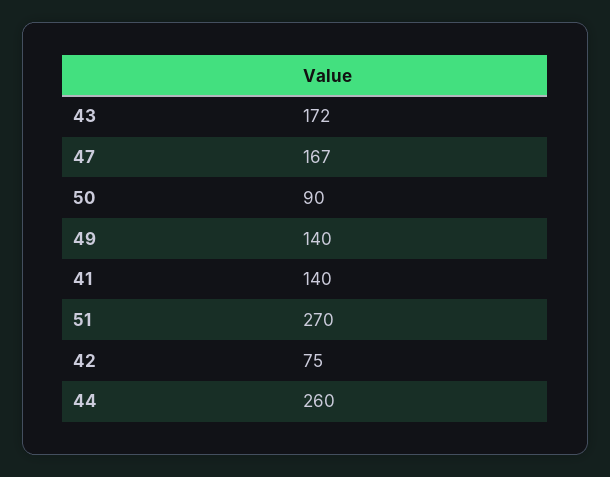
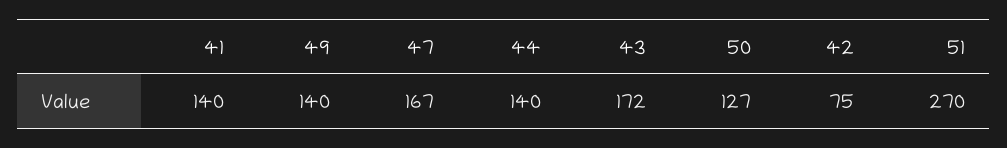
  {
    "43": 172,
    "47": 167,
-   "50": 90,
+   "50": 127,
    "49": 140,
    "41": 140,
    "51": 270,
    "42": 75,
-   "44": 260
+   "44": 140
  }

